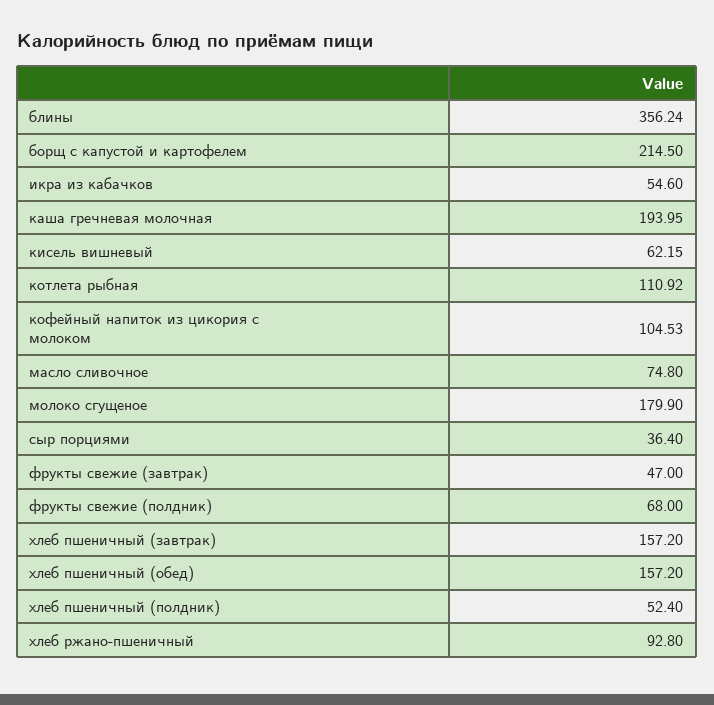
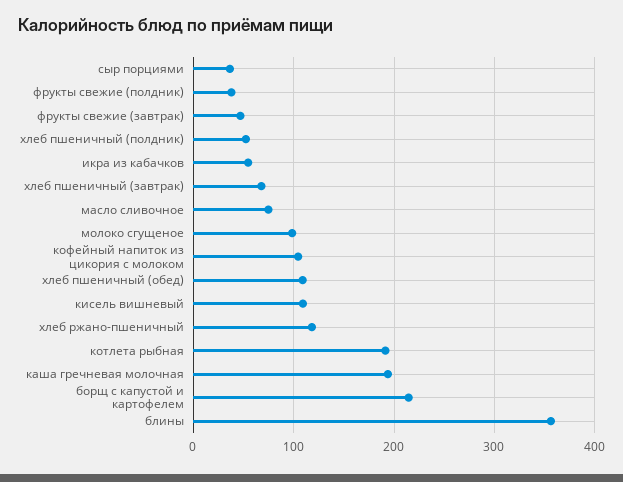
  {
    "блины": 356.24,
    "борщ с капустой и картофелем": 214.5,
    "икра из кабачков": 54.6,
    "каша гречневая молочная": 193.95,
-   "кисель вишневый": 62.15,
+   "кисель вишневый": 110,
-   "котлета рыбная": 110.92,
+   "котлета рыбная": 190,
    "кофейный напиток из цикория с молоком": 104.53,
    "масло сливочное": 74.8,
-   "молоко сгущеное": 179.9,
+   "молоко сгущеное": 100,
    "сыр порциями": 36.4,
    "фрукты свежие (завтрак)": 47,
-   "фрукты свежие (полдник)": 68,
+   "фрукты свежие (полдник)": 40,
-   "хлеб пшеничный (завтрак)": 157.2,
+   "хлеб пшеничный (завтрак)": 70,
-   "хлеб пшеничный (обед)": 157.2,
+   "хлеб пшеничный (обед)": 110,
    "хлеб пшеничный (полдник)": 52.4,
-   "хлеб ржано-пшеничный": 92.8
+   "хлеб ржано-пшеничный": 120
  }

